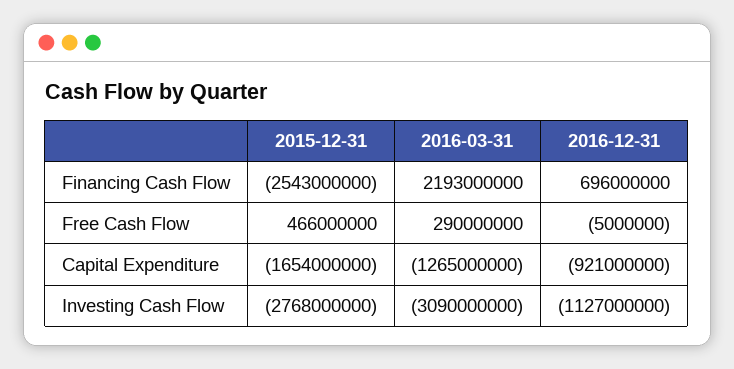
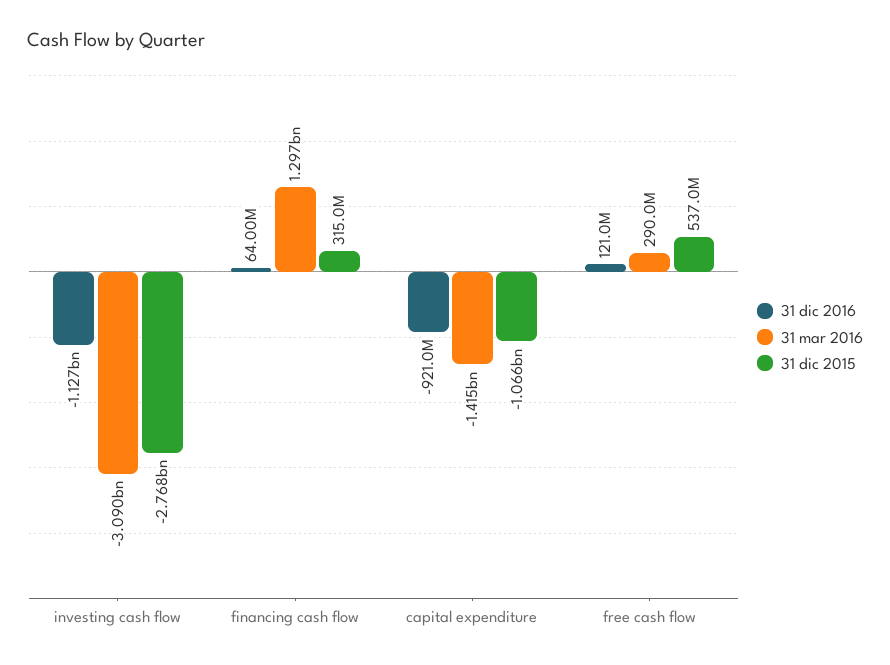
  {
    "2015-12-31": {
-     "Financing Cash Flow": -2543000000,
+     "Financing Cash Flow": 315000000,
-     "Free Cash Flow": 466000000,
+     "Free Cash Flow": 537000000,
-     "Capital Expenditure": -1654000000,
+     "Capital Expenditure": -1066000000,
      "Investing Cash Flow": -2768000000
    },
    "2016-03-31": {
-     "Financing Cash Flow": 2193000000,
+     "Financing Cash Flow": 1297000000,
      "Free Cash Flow": 290000000,
-     "Capital Expenditure": -1265000000,
+     "Capital Expenditure": -1415000000,
      "Investing Cash Flow": -3090000000
    },
    "2016-12-31": {
-     "Financing Cash Flow": 696000000,
+     "Financing Cash Flow": 64000000,
-     "Free Cash Flow": -5000000,
+     "Free Cash Flow": 121000000,
      "Capital Expenditure": -921000000,
      "Investing Cash Flow": -1127000000
    }
  }

